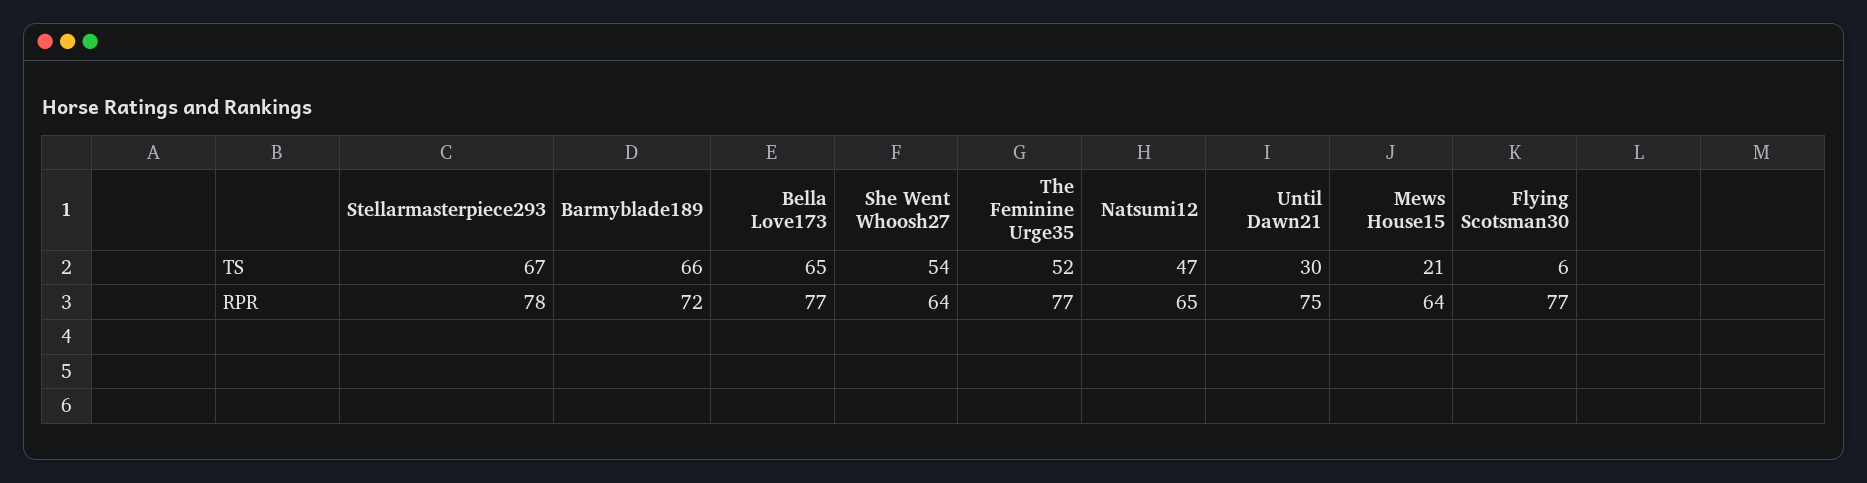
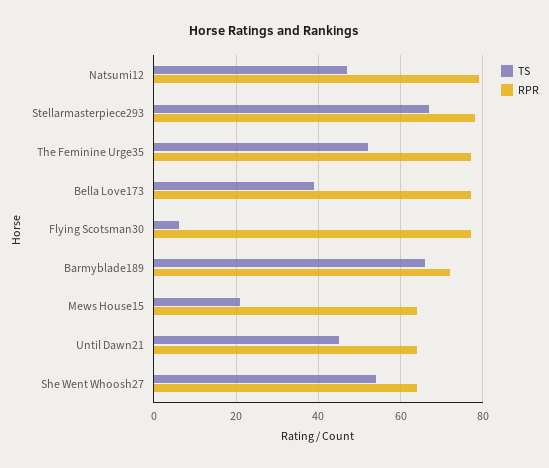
  {
    "TS": {
      "Stellarmasterpiece293": 67,
      "Barmyblade189": 66,
-     "Bella Love173": 65,
+     "Bella Love173": 40,
      "She Went Whoosh27": 54,
      "The Feminine Urge35": 52,
      "Natsumi12": 47,
-     "Until Dawn21": 30,
+     "Until Dawn21": 45,
      "Mews House15": 21,
      "Flying Scotsman30": 6
    },
    "RPR": {
      "Stellarmasterpiece293": 78,
      "Barmyblade189": 72,
      "Bella Love173": 77,
      "She Went Whoosh27": 64,
      "The Feminine Urge35": 77,
-     "Natsumi12": 65,
+     "Natsumi12": 80,
-     "Until Dawn21": 75,
+     "Until Dawn21": 65,
      "Mews House15": 64,
      "Flying Scotsman30": 77
    }
  }

